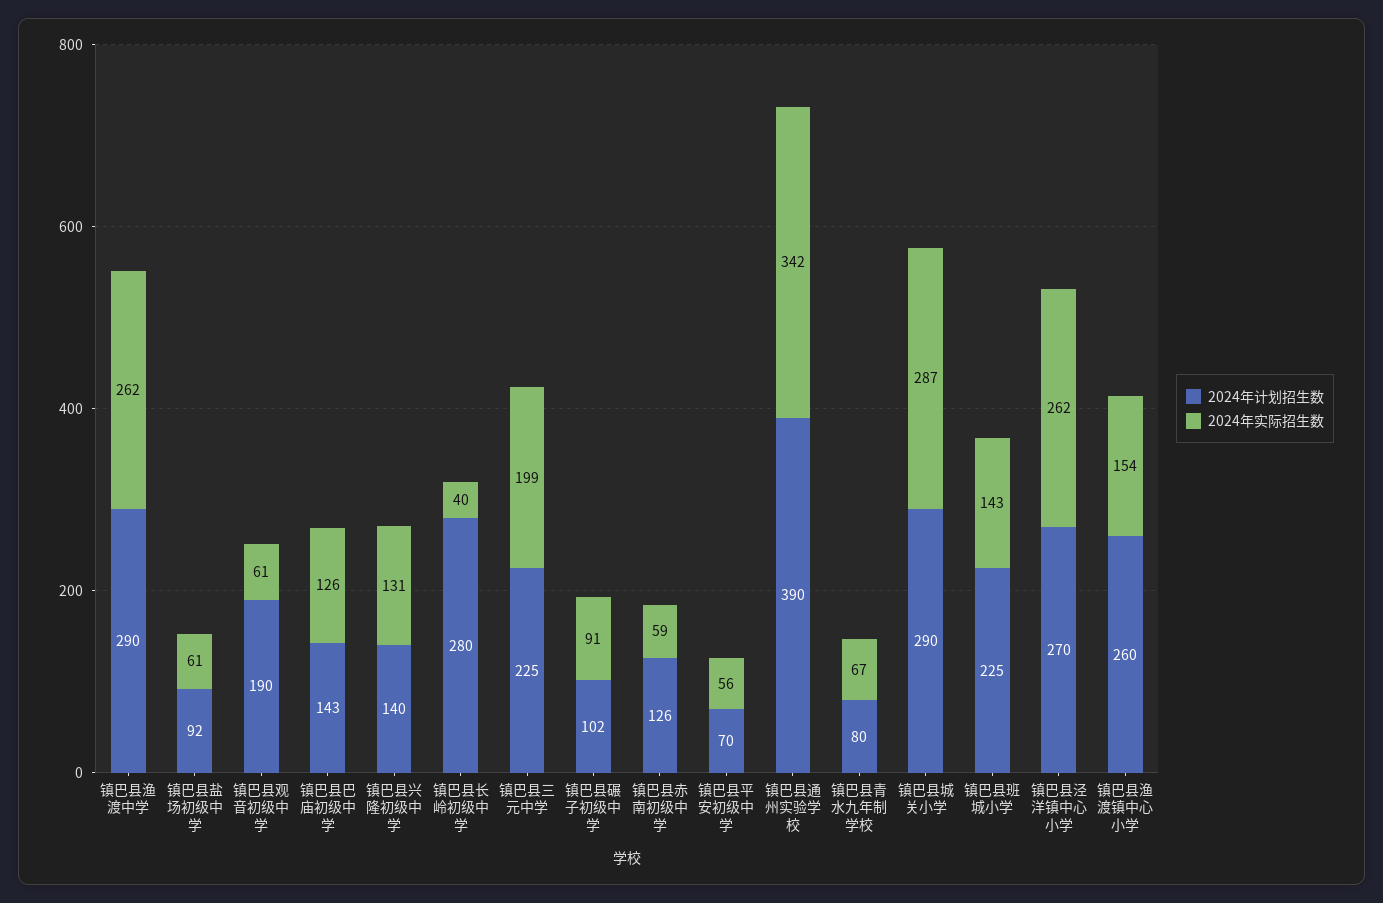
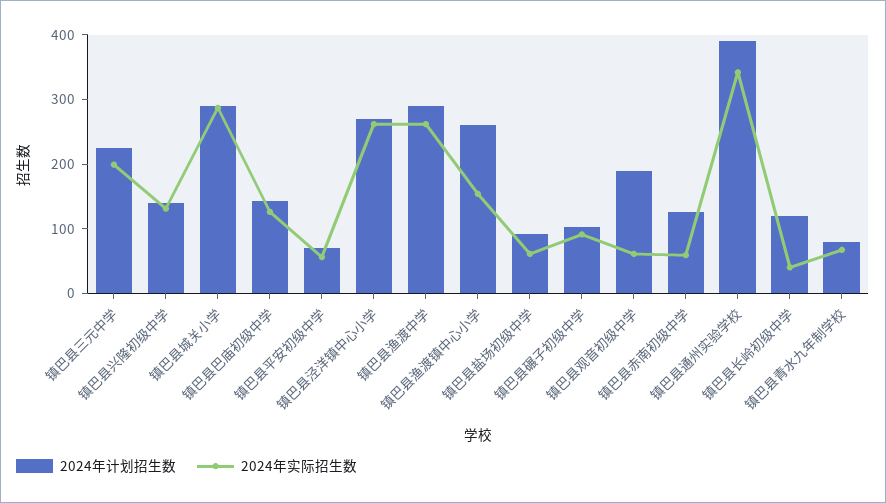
  {
    "2024年计划招生数": {
      "镇巴县渔渡中学": 290,
      "镇巴县盐场初级中学": 92,
      "镇巴县观音初级中学": 190,
      "镇巴县巴庙初级中学": 143,
      "镇巴县兴隆初级中学": 140,
-     "镇巴县长岭初级中学": 280,
+     "镇巴县长岭初级中学": 120,
      "镇巴县三元中学": 225,
      "镇巴县碾子初级中学": 102,
      "镇巴县赤南初级中学": 126,
      "镇巴县平安初级中学": 70,
      "镇巴县通州实验学校": 390,
      "镇巴县青水九年制学校": 80,
      "镇巴县城关小学": 290,
-     "镇巴县班城小学": 225,
      "镇巴县泾洋镇中心小学": 270,
      "镇巴县渔渡镇中心小学": 260
    },
    "2024年实际招生数": {
      "镇巴县渔渡中学": 262,
      "镇巴县盐场初级中学": 61,
      "镇巴县观音初级中学": 61,
      "镇巴县巴庙初级中学": 126,
      "镇巴县兴隆初级中学": 131,
      "镇巴县长岭初级中学": 40,
      "镇巴县三元中学": 199,
      "镇巴县碾子初级中学": 91,
      "镇巴县赤南初级中学": 59,
      "镇巴县平安初级中学": 56,
      "镇巴县通州实验学校": 342,
      "镇巴县青水九年制学校": 67,
      "镇巴县城关小学": 287,
-     "镇巴县班城小学": 143,
      "镇巴县泾洋镇中心小学": 262,
      "镇巴县渔渡镇中心小学": 154
    }
  }

